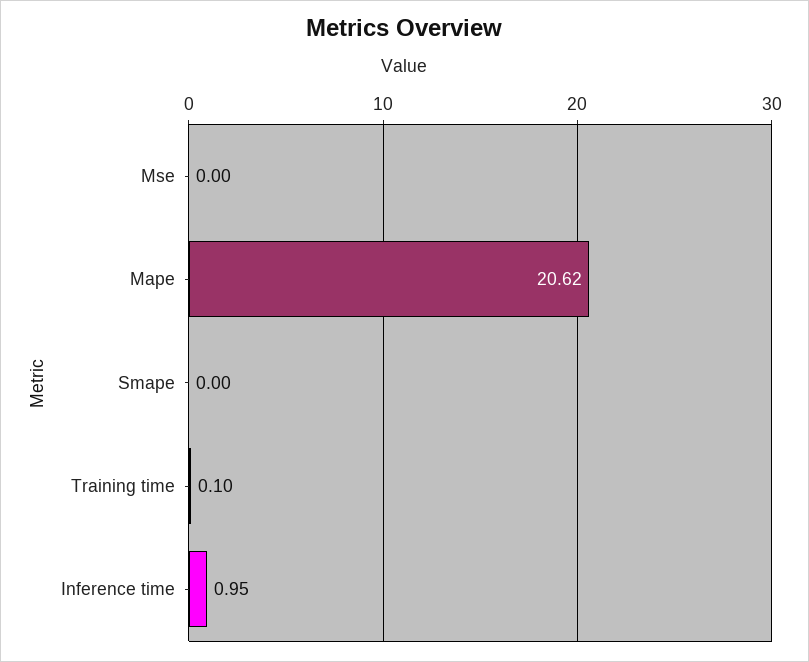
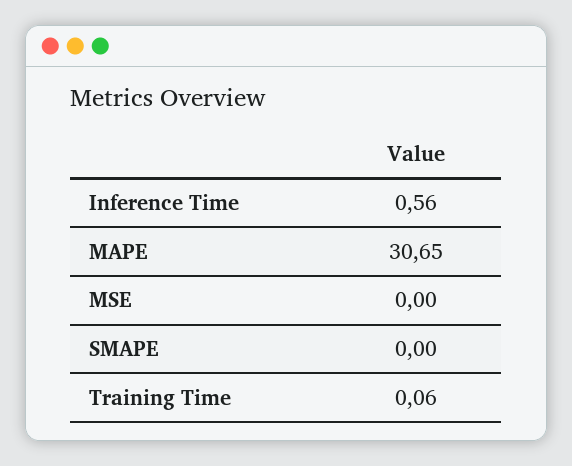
  {
    "Mse": 0,
-   "Mape": 20.62,
+   "Mape": 30.65,
    "Smape": 0,
-   "Training time": 0.1,
+   "Training time": 0.06,
-   "Inference time": 0.95
+   "Inference time": 0.56
  }

